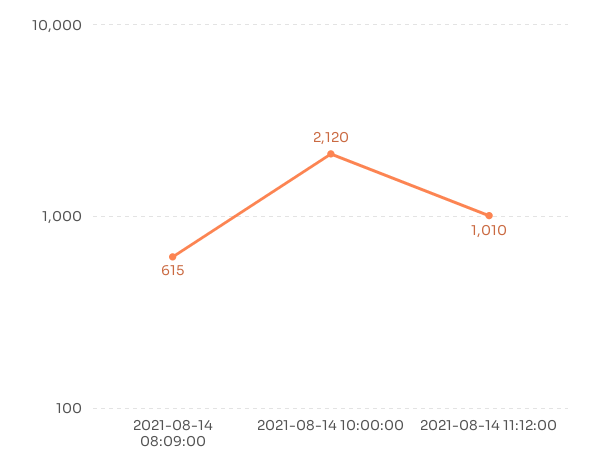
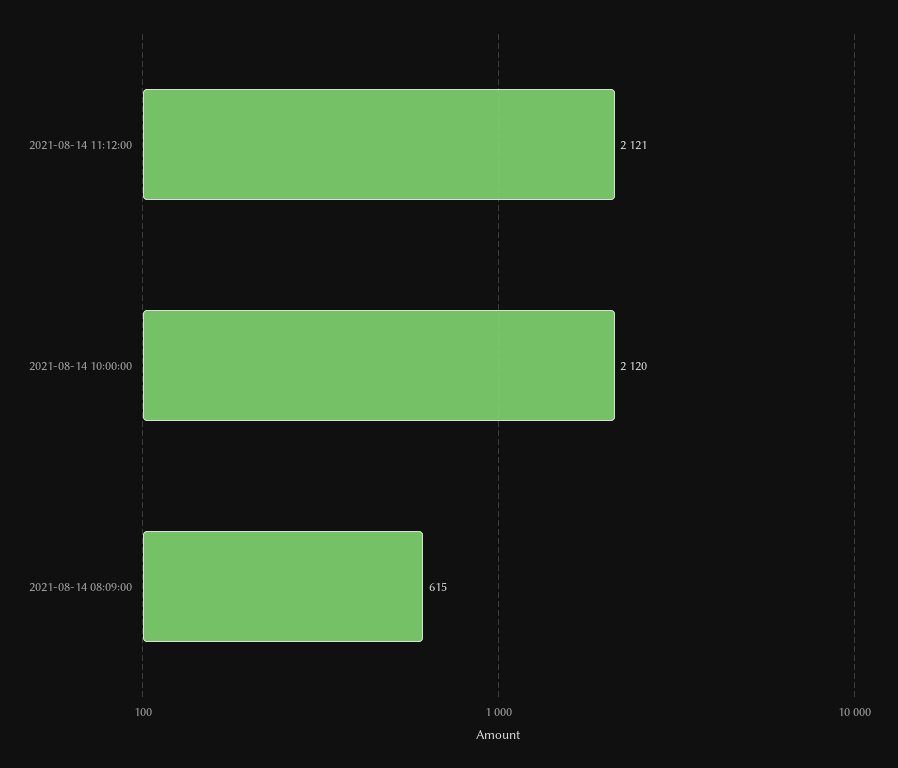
  {
    "2021-08-14 08:09:00": 615,
    "2021-08-14 10:00:00": 2120,
-   "2021-08-14 11:12:00": 1010
+   "2021-08-14 11:12:00": 2121
  }

